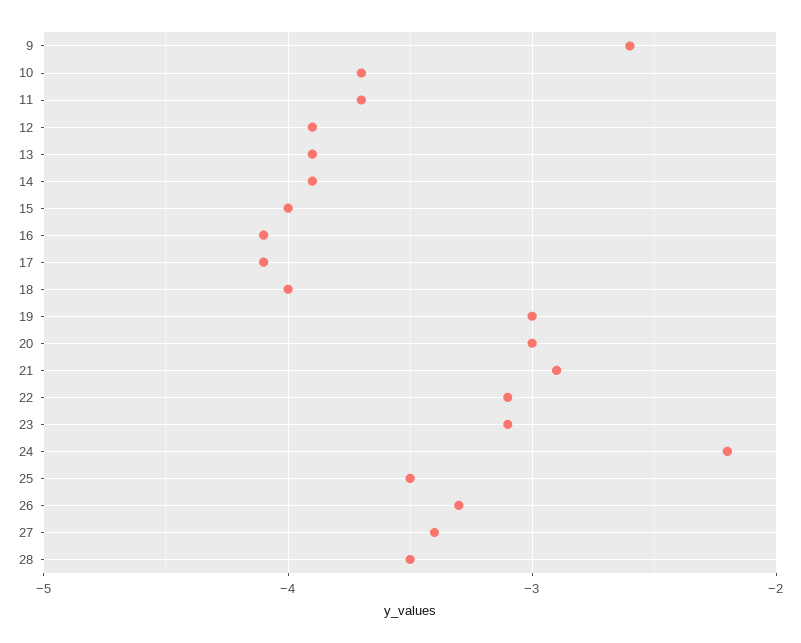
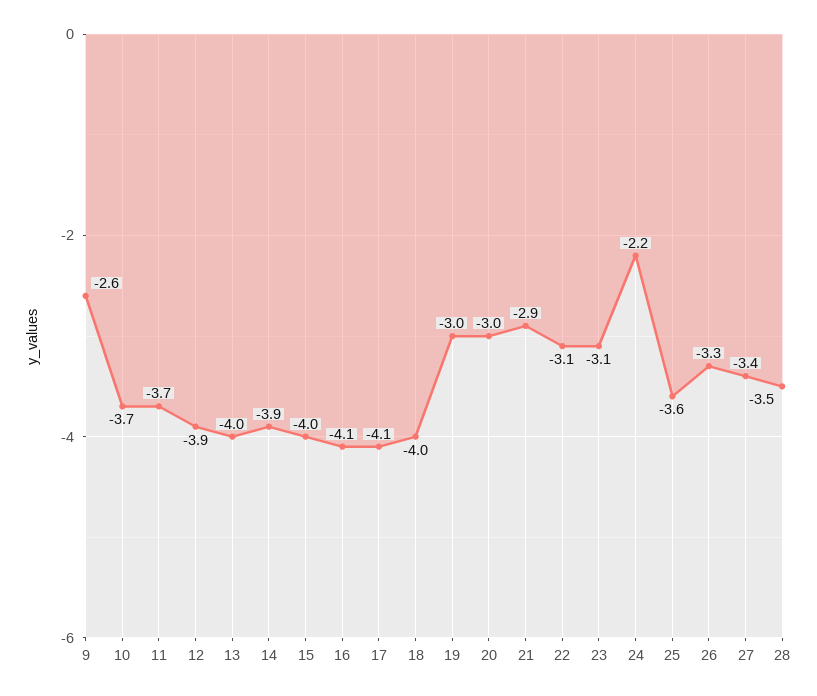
  {
    "9": -2.6,
    "10": -3.7,
    "11": -3.7,
    "12": -3.9,
-   "13": -3.9,
+   "13": -4,
    "14": -3.9,
    "15": -4,
    "16": -4.1,
    "17": -4.1,
    "18": -4,
    "19": -3,
    "20": -3,
    "21": -2.9,
    "22": -3.1,
    "23": -3.1,
    "24": -2.2,
-   "25": -3.5,
+   "25": -3.6,
    "26": -3.3,
    "27": -3.4,
    "28": -3.5
  }

